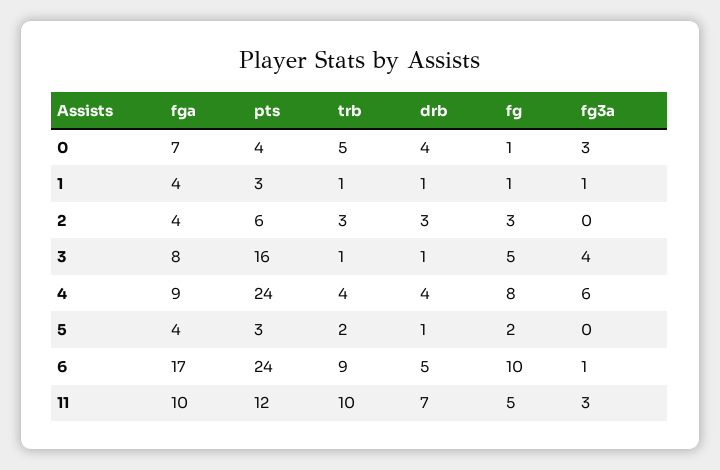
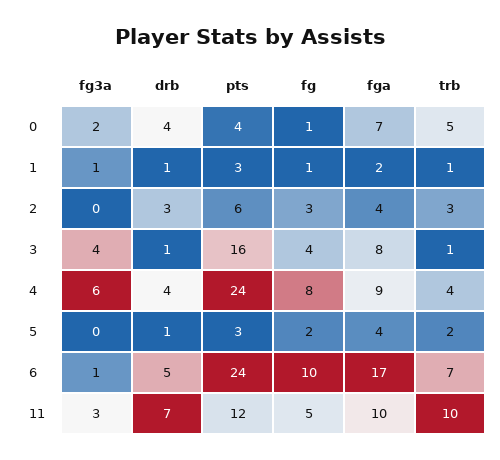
  {
    "fga": {
      "0": 7,
-     "1": 4,
+     "1": 2,
      "2": 4,
      "3": 8,
      "4": 9,
      "5": 4,
      "6": 17,
      "11": 10
    },
    "pts": {
      "0": 4,
      "1": 3,
      "2": 6,
      "3": 16,
      "4": 24,
      "5": 3,
      "6": 24,
      "11": 12
    },
    "trb": {
      "0": 5,
      "1": 1,
      "2": 3,
      "3": 1,
      "4": 4,
      "5": 2,
-     "6": 9,
+     "6": 7,
      "11": 10
    },
    "drb": {
      "0": 4,
      "1": 1,
      "2": 3,
      "3": 1,
      "4": 4,
      "5": 1,
      "6": 5,
      "11": 7
    },
    "fg": {
      "0": 1,
      "1": 1,
      "2": 3,
-     "3": 5,
+     "3": 4,
      "4": 8,
      "5": 2,
      "6": 10,
      "11": 5
    },
    "fg3a": {
-     "0": 3,
+     "0": 2,
      "1": 1,
      "2": 0,
      "3": 4,
      "4": 6,
      "5": 0,
      "6": 1,
      "11": 3
    }
  }

